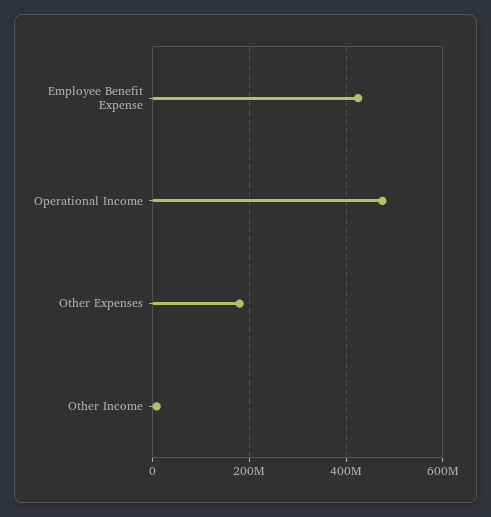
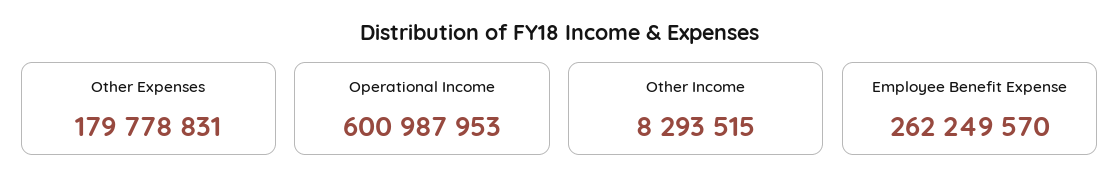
  {
-   "Employee Benefit Expense": 420000000,
+   "Employee Benefit Expense": 262249570,
-   "Operational Income": 480000000,
+   "Operational Income": 600987953,
    "Other Expenses": 179778831,
    "Other Income": 8293515
  }

